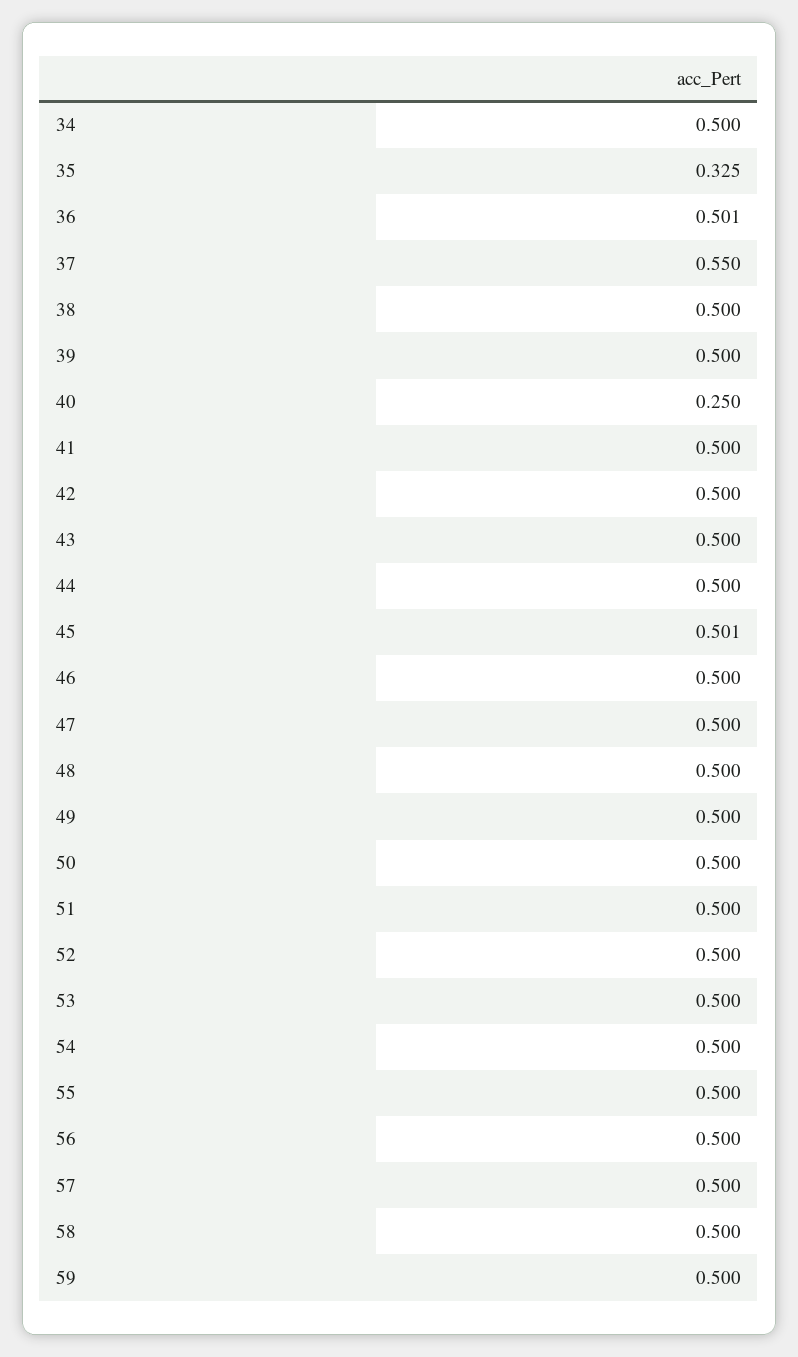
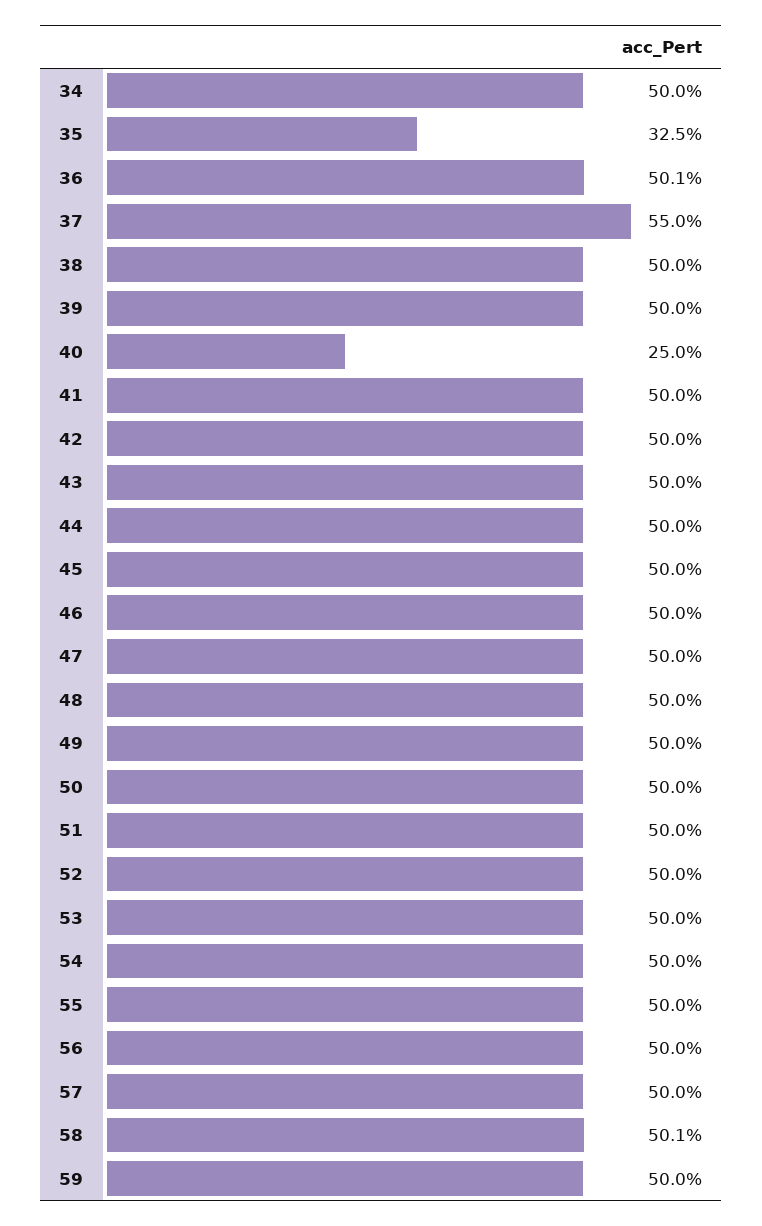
  {
    "34": 0.5,
    "35": 0.325,
    "36": 0.501,
    "37": 0.55,
    "38": 0.5,
    "39": 0.5,
    "40": 0.25,
    "41": 0.5,
    "42": 0.5,
    "43": 0.5,
    "44": 0.5,
-   "45": 0.501,
+   "45": 0.5,
    "46": 0.5,
    "47": 0.5,
    "48": 0.5,
    "49": 0.5,
    "50": 0.5,
    "51": 0.5,
    "52": 0.5,
    "53": 0.5,
    "54": 0.5,
    "55": 0.5,
    "56": 0.5,
    "57": 0.5,
-   "58": 0.5,
+   "58": 0.501,
    "59": 0.5
  }

